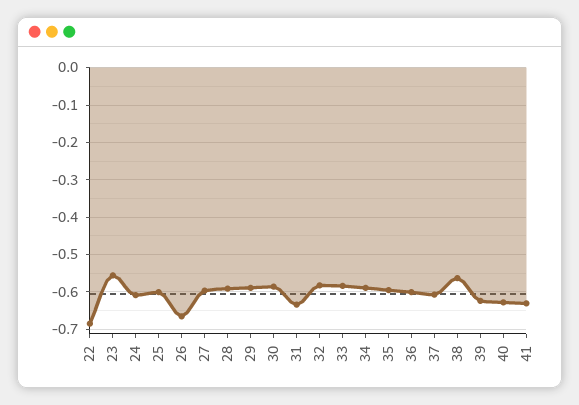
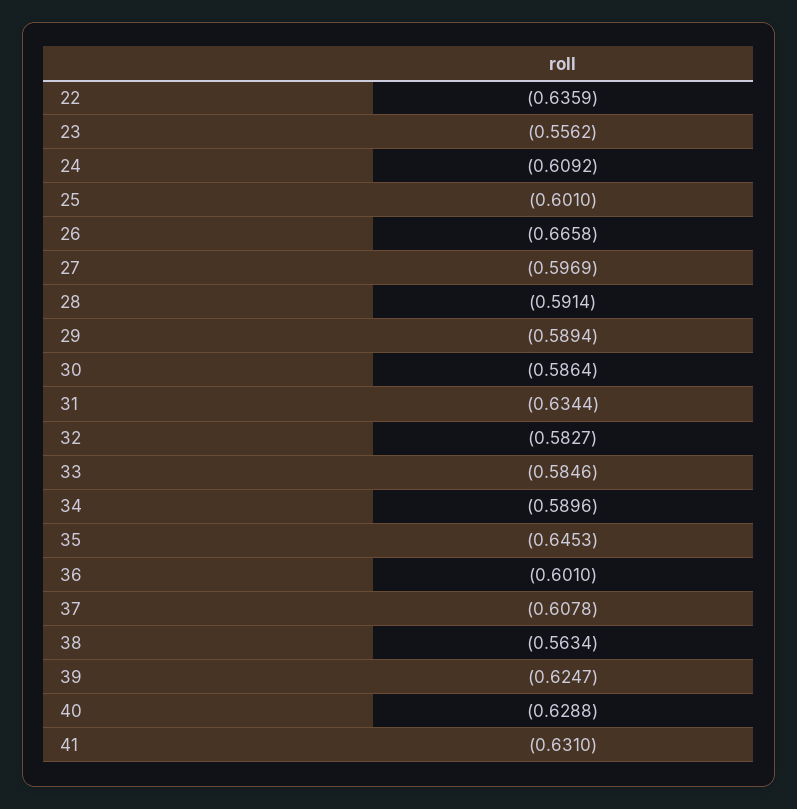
  {
-   "22": -0.68,
+   "22": -0.6359,
    "23": -0.5562,
    "24": -0.6092,
    "25": -0.601,
    "26": -0.6658,
    "27": -0.5969,
    "28": -0.5914,
    "29": -0.5894,
    "30": -0.5864,
    "31": -0.6344,
    "32": -0.5827,
    "33": -0.5846,
    "34": -0.5896,
-   "35": -0.6,
+   "35": -0.6453,
    "36": -0.601,
    "37": -0.6078,
    "38": -0.5634,
    "39": -0.6247,
    "40": -0.6288,
    "41": -0.631
  }

